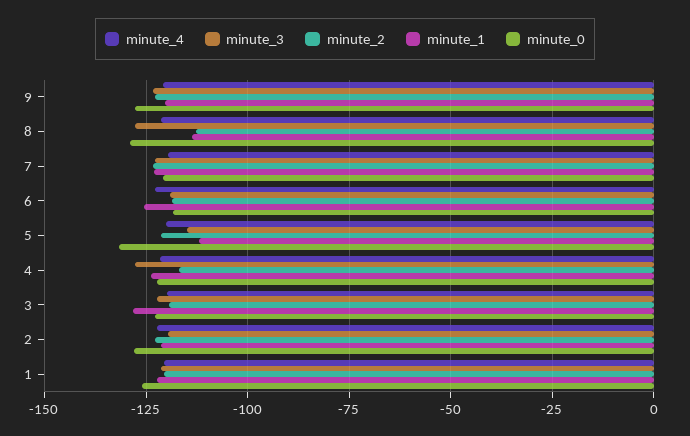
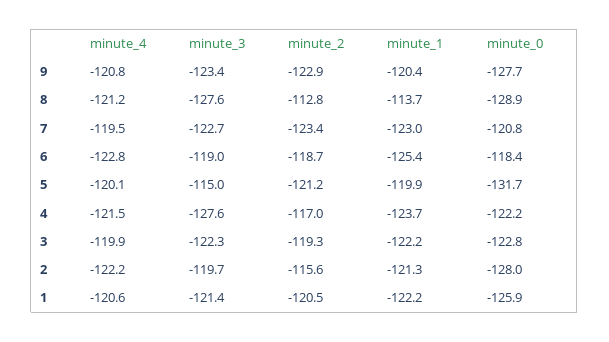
  {
    "minute_4": {
      "9": -120.8,
      "8": -121.2,
      "7": -119.5,
      "6": -122.8,
      "5": -120.1,
      "4": -121.5,
      "3": -119.9,
      "2": -122.2,
      "1": -120.6
    },
    "minute_3": {
      "9": -123.4,
      "8": -127.6,
      "7": -122.7,
      "6": -119,
      "5": -115,
      "4": -127.6,
      "3": -122.3,
      "2": -119.7,
      "1": -121.4
    },
    "minute_2": {
      "9": -122.9,
      "8": -112.8,
      "7": -123.4,
      "6": -118.7,
      "5": -121.2,
      "4": -117,
      "3": -119.3,
-     "2": -122.5,
+     "2": -115.6,
      "1": -120.5
    },
    "minute_1": {
      "9": -120.4,
      "8": -113.7,
      "7": -123,
      "6": -125.4,
-     "5": -112.5,
+     "5": -119.9,
      "4": -123.7,
-     "3": -127.5,
+     "3": -122.2,
      "2": -121.3,
      "1": -122.2
    },
    "minute_0": {
      "9": -127.7,
      "8": -128.9,
      "7": -120.8,
      "6": -118.4,
      "5": -131.7,
      "4": -122.2,
      "3": -122.8,
      "2": -128,
      "1": -125.9
    }
  }

